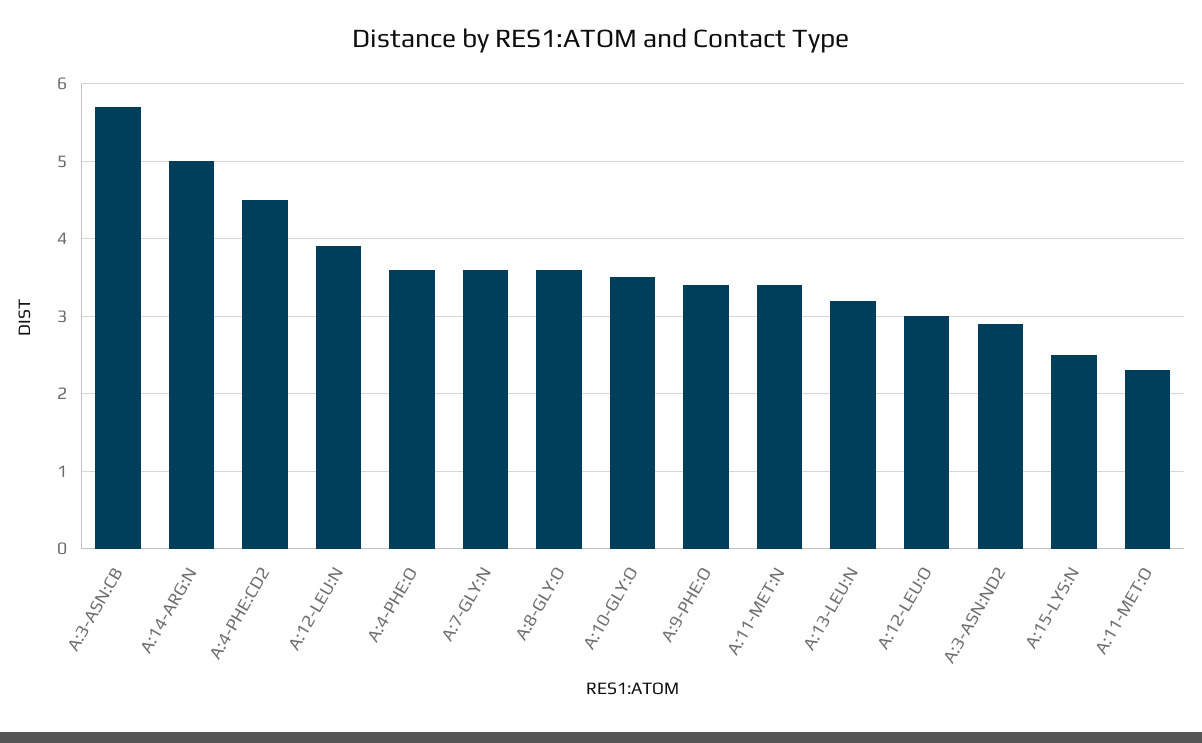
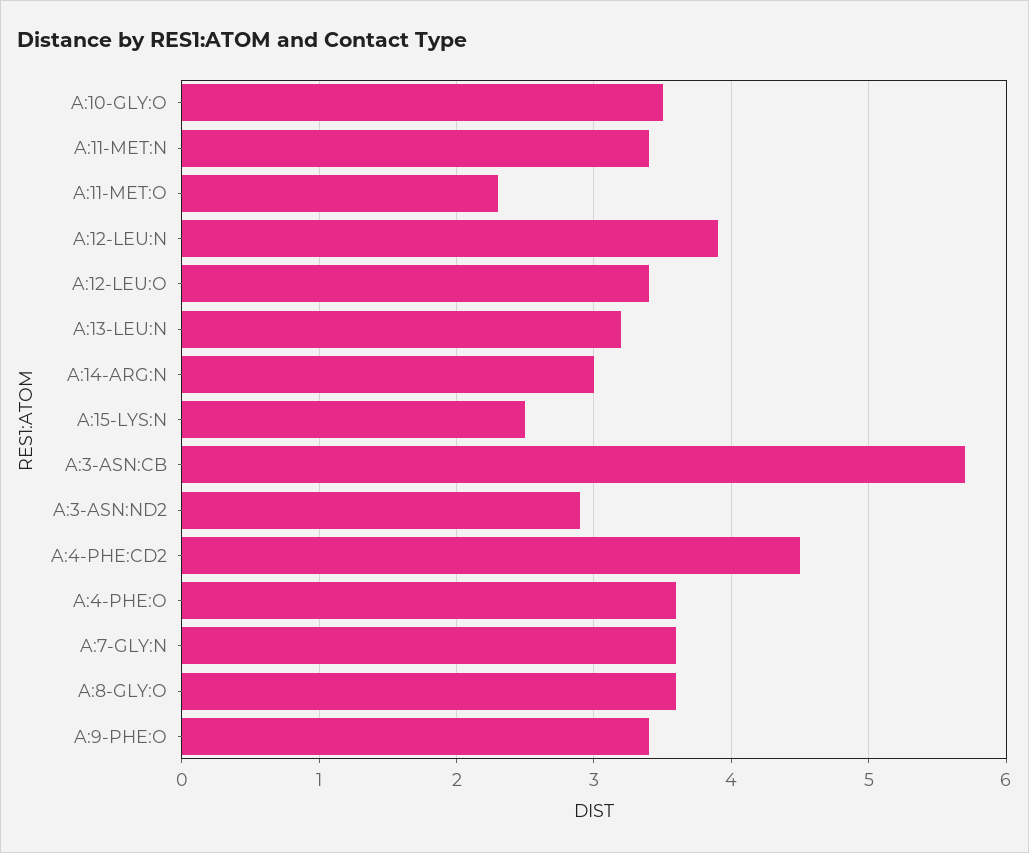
  {
    "A:3-ASN:CB": 5.7,
-   "A:14-ARG:N": 5,
+   "A:14-ARG:N": 3,
    "A:4-PHE:CD2": 4.5,
    "A:12-LEU:N": 3.9,
    "A:4-PHE:O": 3.6,
    "A:7-GLY:N": 3.6,
    "A:8-GLY:O": 3.6,
    "A:10-GLY:O": 3.5,
    "A:9-PHE:O": 3.4,
    "A:11-MET:N": 3.4,
    "A:13-LEU:N": 3.2,
-   "A:12-LEU:O": 3,
+   "A:12-LEU:O": 3.4,
    "A:3-ASN:ND2": 2.9,
    "A:15-LYS:N": 2.5,
    "A:11-MET:O": 2.3
  }

